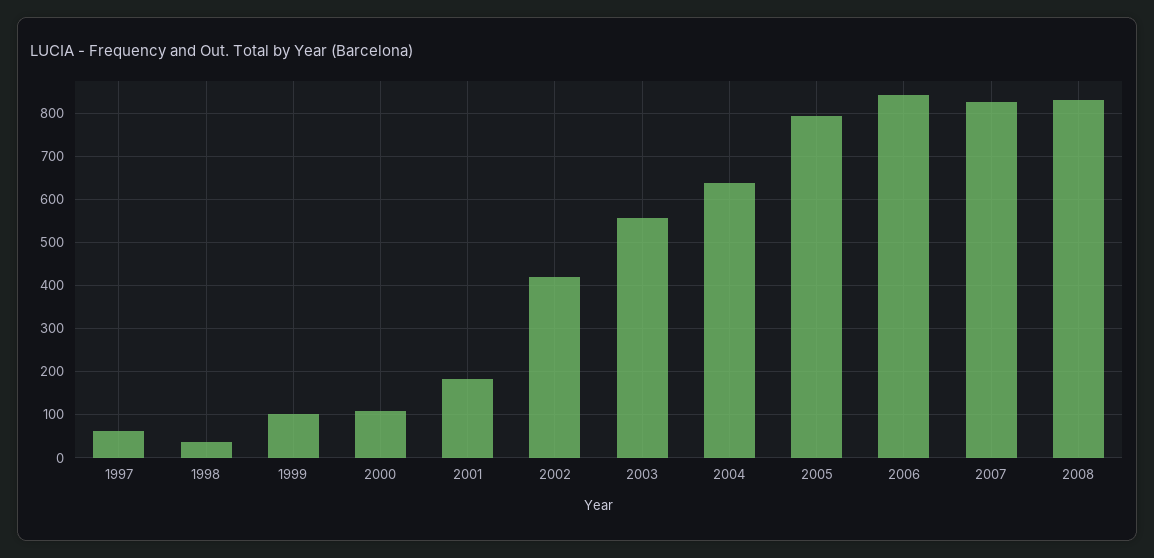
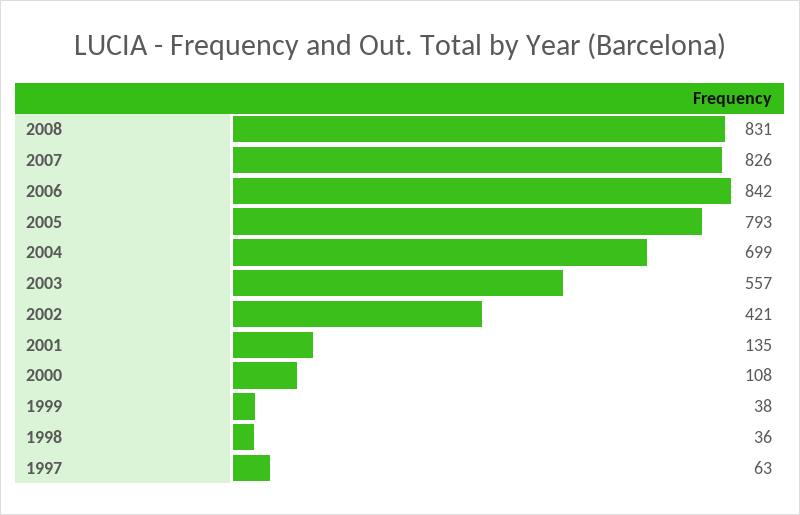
  {
    "1997": 63,
    "1998": 36,
-   "1999": 100,
+   "1999": 38,
    "2000": 108,
-   "2001": 180,
+   "2001": 135,
    "2002": 421,
    "2003": 557,
-   "2004": 640,
+   "2004": 699,
    "2005": 793,
    "2006": 842,
    "2007": 826,
    "2008": 831
  }

